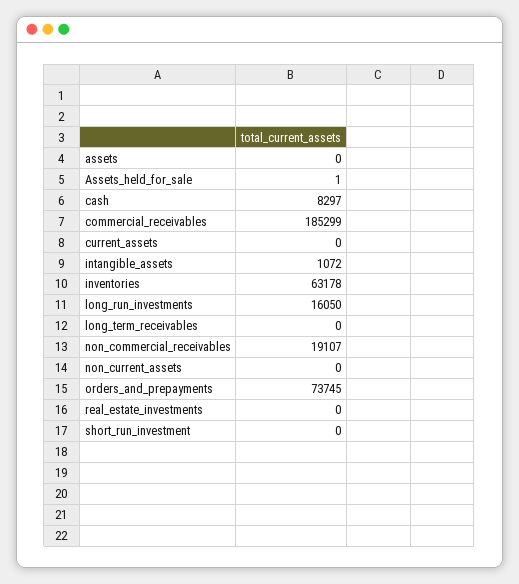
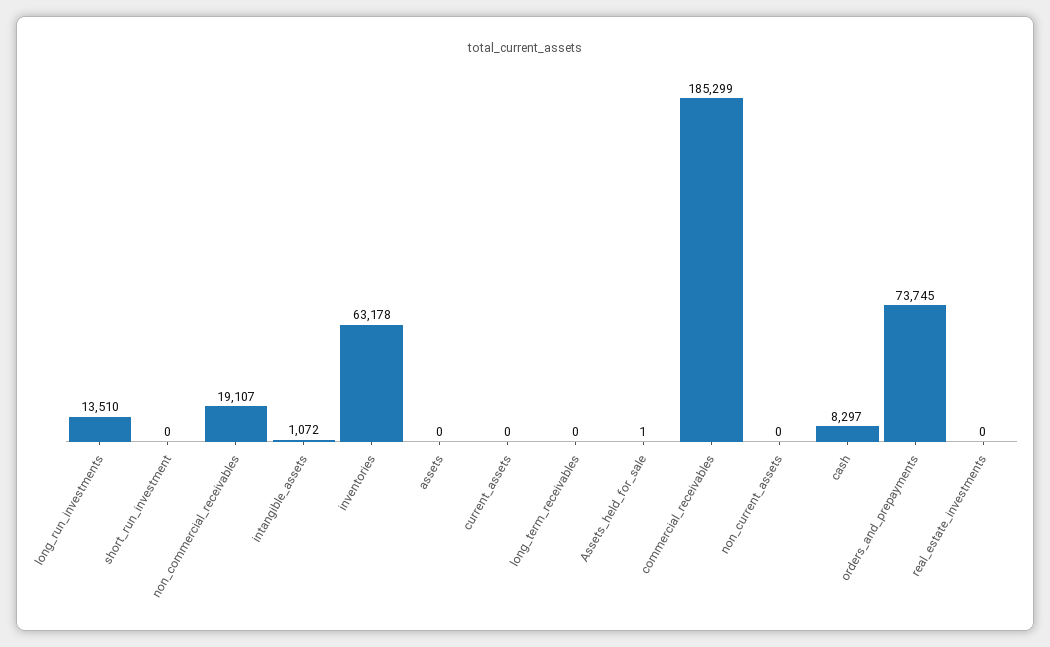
  {
    "assets": 0,
    "Assets_held_for_sale": 1,
    "cash": 8297,
    "commercial_receivables": 185299,
    "current_assets": 0,
    "intangible_assets": 1072,
    "inventories": 63178,
-   "long_run_investments": 16050,
+   "long_run_investments": 13510,
    "long_term_receivables": 0,
    "non_commercial_receivables": 19107,
    "non_current_assets": 0,
    "orders_and_prepayments": 73745,
    "real_estate_investments": 0,
    "short_run_investment": 0
  }

